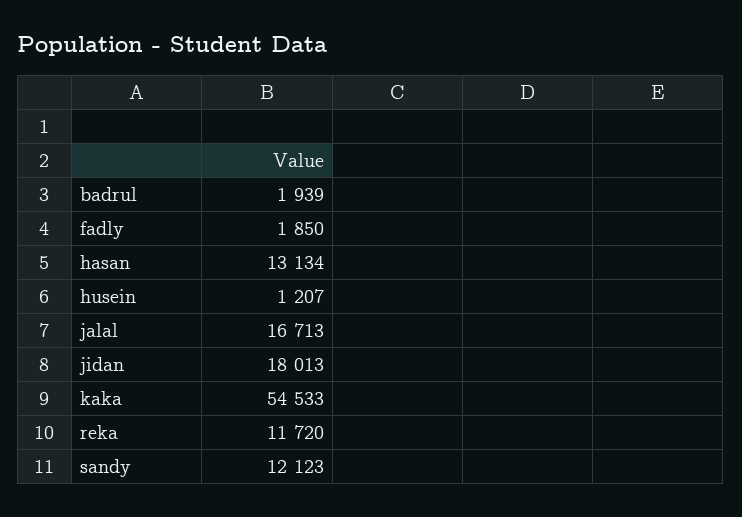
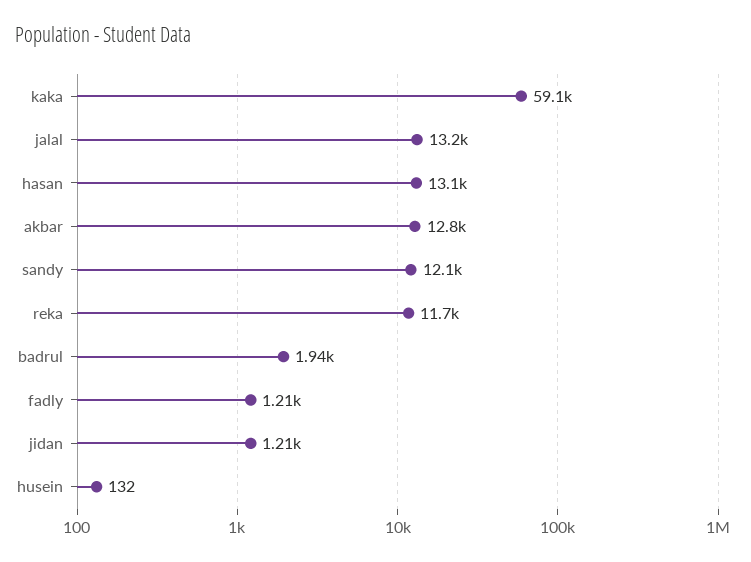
  {
    "badrul": 1939,
-   "fadly": 1850,
+   "fadly": 1210,
    "hasan": 13134,
-   "husein": 1207,
+   "husein": 132,
-   "jalal": 16713,
+   "jalal": 13200,
-   "jidan": 18013,
+   "jidan": 1210,
-   "kaka": 54533,
+   "kaka": 59100,
    "reka": 11720,
-   "sandy": 12123
+   "sandy": 12123,
+   "akbar": 12800
  }

